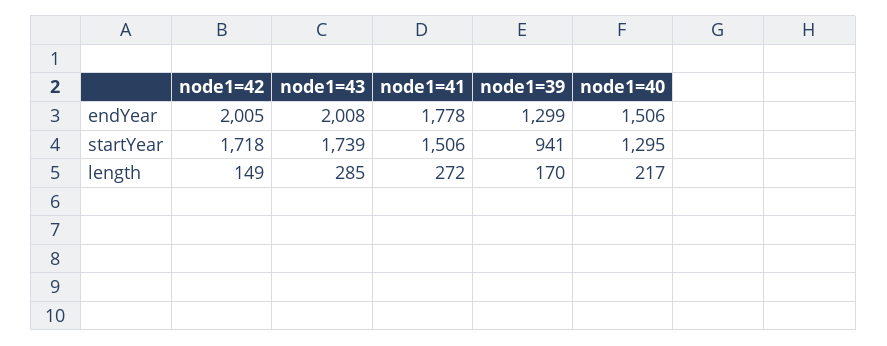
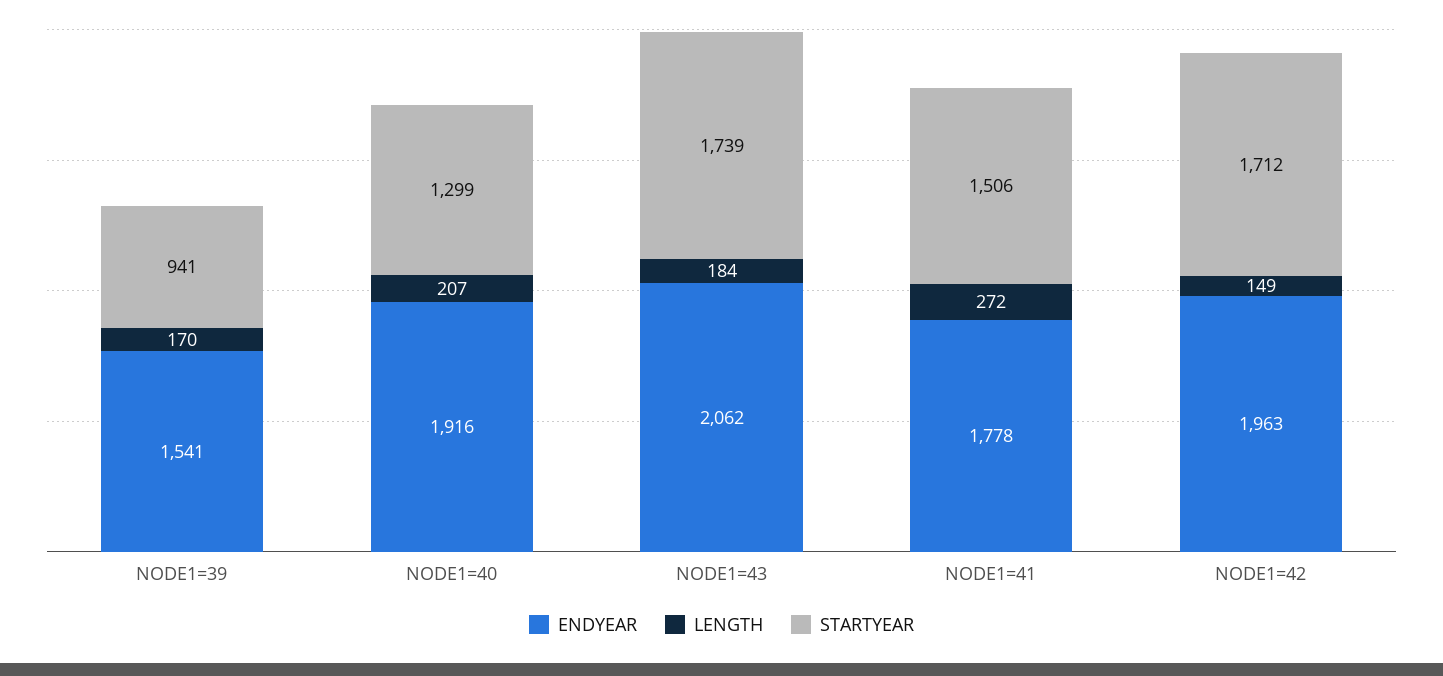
  {
    "endYear": {
-     "node1=42": 2005,
+     "node1=42": 1963,
-     "node1=43": 2008,
+     "node1=43": 2062,
      "node1=41": 1778,
-     "node1=39": 1299,
+     "node1=39": 1541,
-     "node1=40": 1506
+     "node1=40": 1916
    },
    "startYear": {
-     "node1=42": 1718,
+     "node1=42": 1712,
      "node1=43": 1739,
      "node1=41": 1506,
      "node1=39": 941,
-     "node1=40": 1295
+     "node1=40": 1299
    },
    "length": {
      "node1=42": 149,
-     "node1=43": 285,
+     "node1=43": 184,
      "node1=41": 272,
      "node1=39": 170,
-     "node1=40": 217
+     "node1=40": 207
    }
  }

